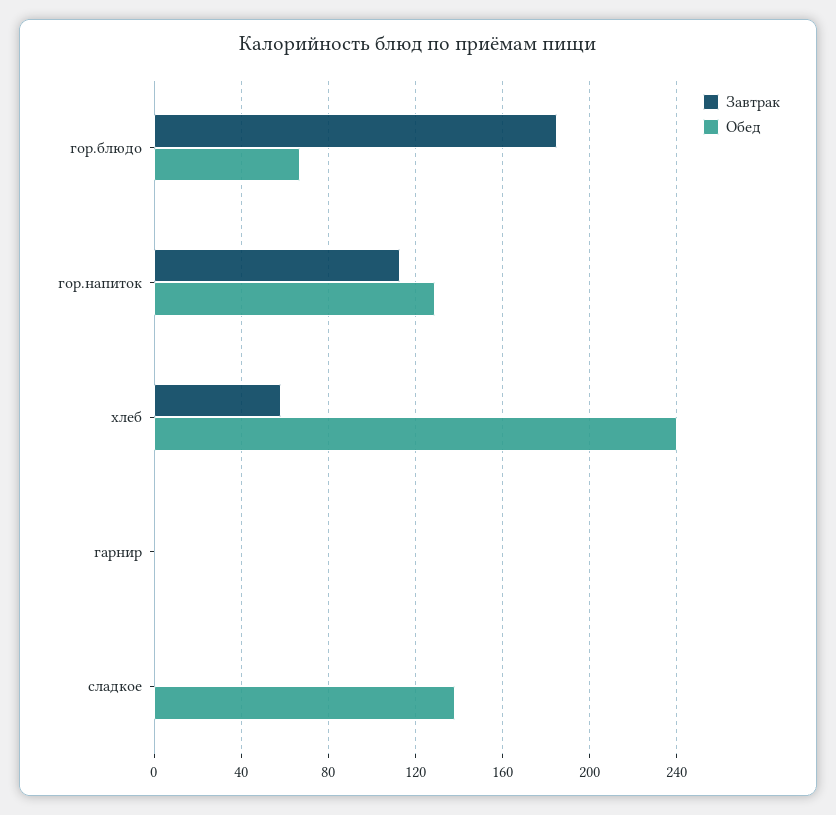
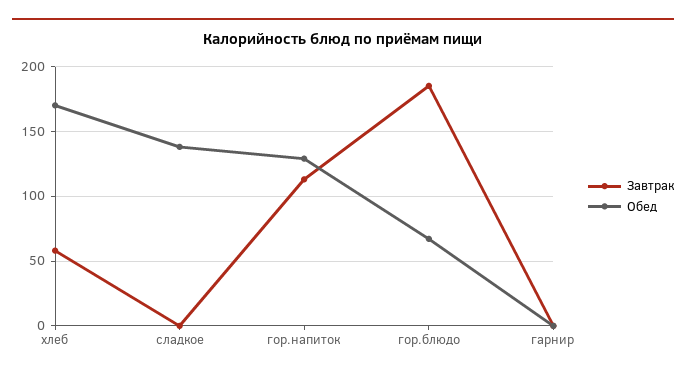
  {
    "Завтрак": {
      "гор.блюдо": 185,
      "гор.напиток": 115,
      "хлеб": 60,
      "гарнир": 0,
      "сладкое": 0
    },
    "Обед": {
      "гор.блюдо": 65,
      "гор.напиток": 130,
-     "хлеб": 240,
+     "хлеб": 170,
      "гарнир": 0,
      "сладкое": 140
    }
  }

